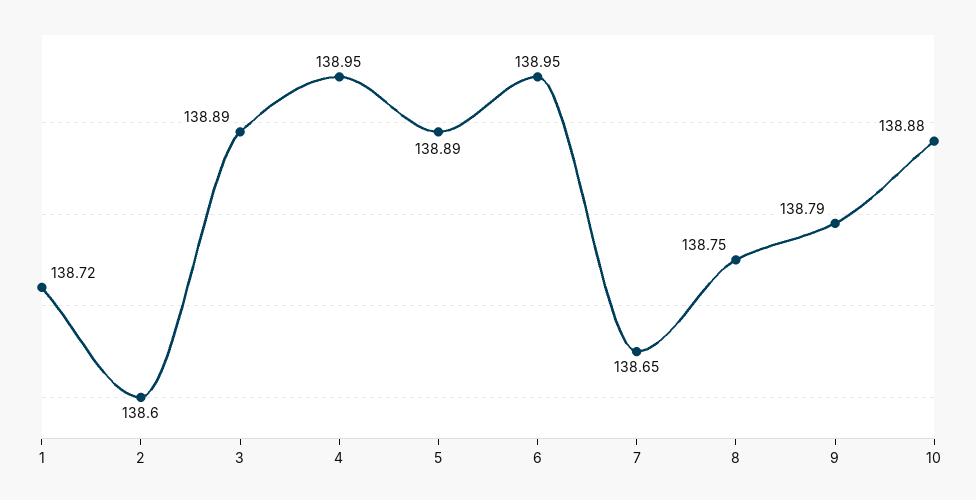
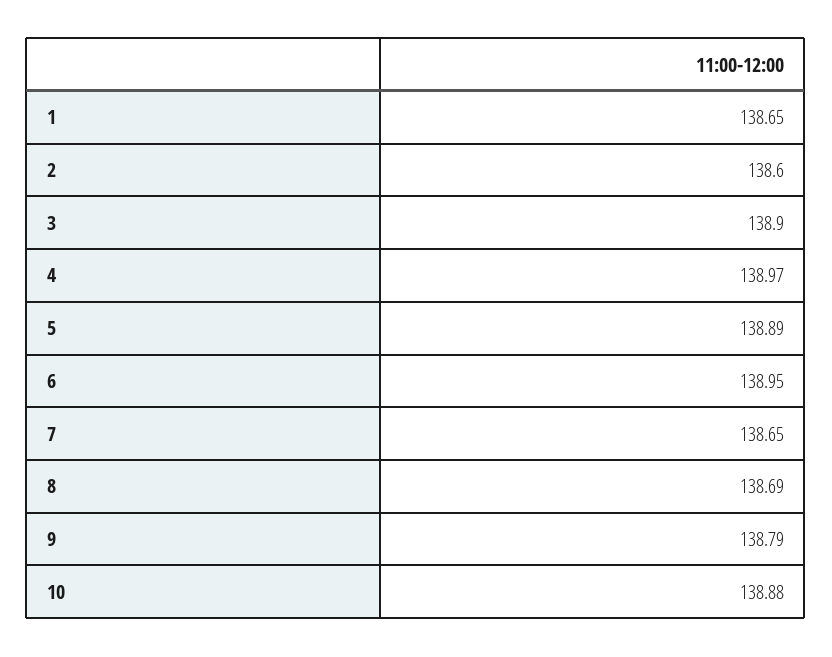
  {
-   "1": 138.72,
+   "1": 138.65,
    "2": 138.6,
-   "3": 138.89,
+   "3": 138.9,
-   "4": 138.95,
+   "4": 138.97,
    "5": 138.89,
    "6": 138.95,
    "7": 138.65,
-   "8": 138.75,
+   "8": 138.69,
    "9": 138.79,
    "10": 138.88
  }

